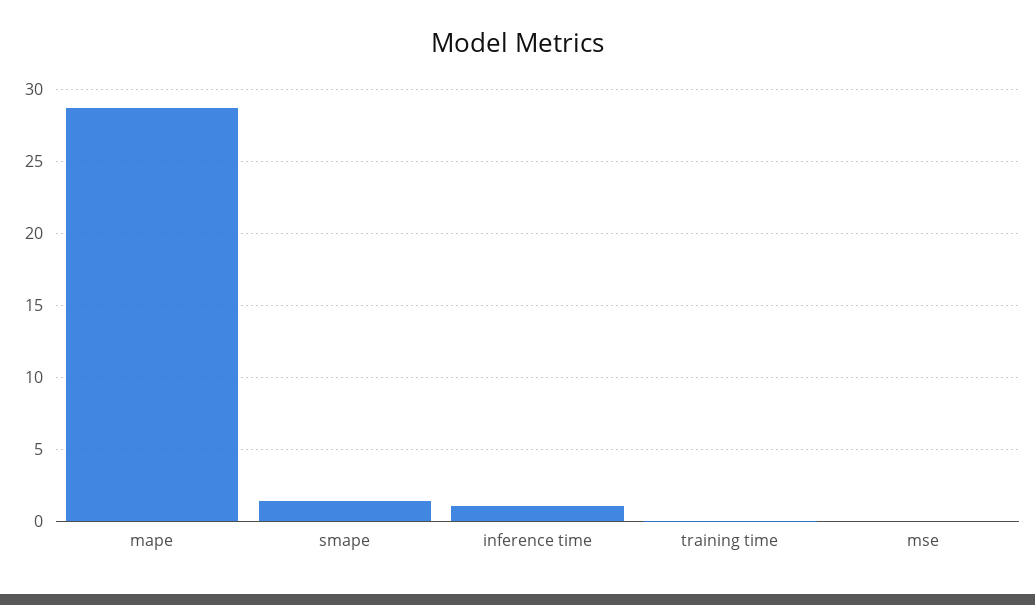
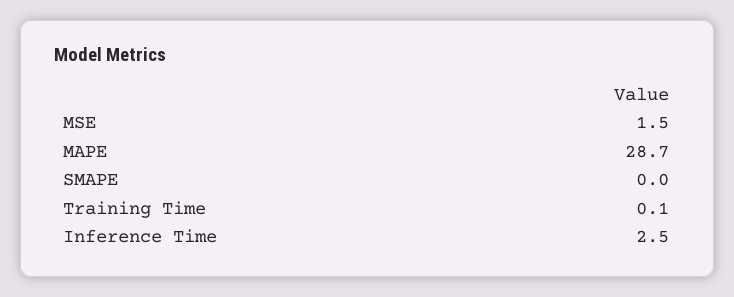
  {
    "mape": 28.7,
-   "smape": 1.5,
+   "smape": 0,
-   "inference time": 1,
+   "inference time": 2.5,
    "training time": 0.1,
-   "mse": 0
+   "mse": 1.5
  }

